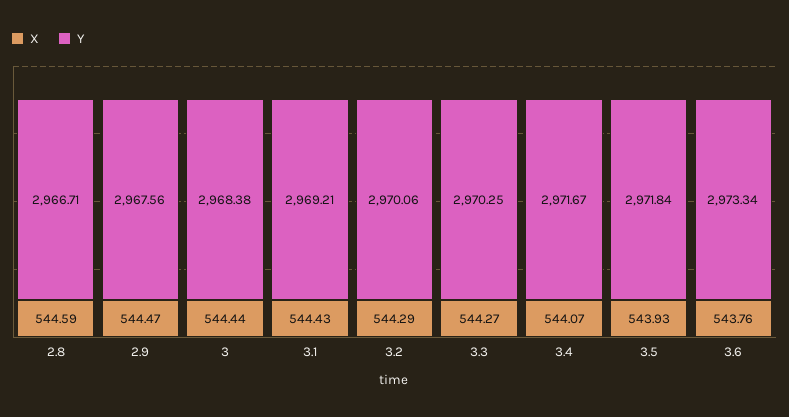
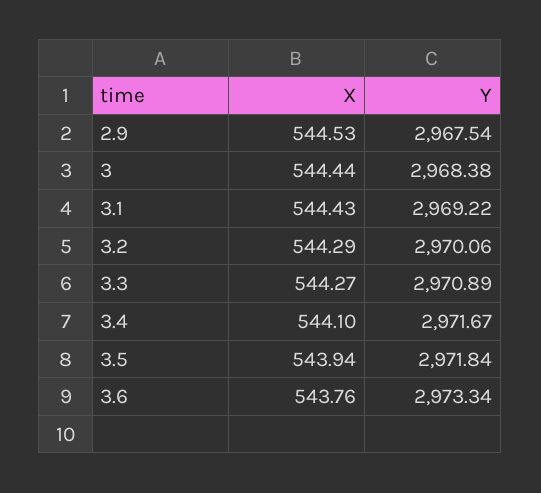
  {
    "X": {
-     "2.8": 544.59,
-     "2.9": 544.47,
+     "2.9": 544.53,
      "3": 544.44,
      "3.1": 544.43,
      "3.2": 544.29,
      "3.3": 544.27,
-     "3.4": 544.07,
+     "3.4": 544.1,
-     "3.5": 543.93,
+     "3.5": 543.94,
      "3.6": 543.76
    },
    "Y": {
-     "2.8": 2966.71,
-     "2.9": 2967.56,
+     "2.9": 2967.54,
      "3": 2968.38,
-     "3.1": 2969.21,
+     "3.1": 2969.22,
      "3.2": 2970.06,
-     "3.3": 2970.25,
+     "3.3": 2970.89,
      "3.4": 2971.67,
      "3.5": 2971.84,
      "3.6": 2973.34
    }
  }

